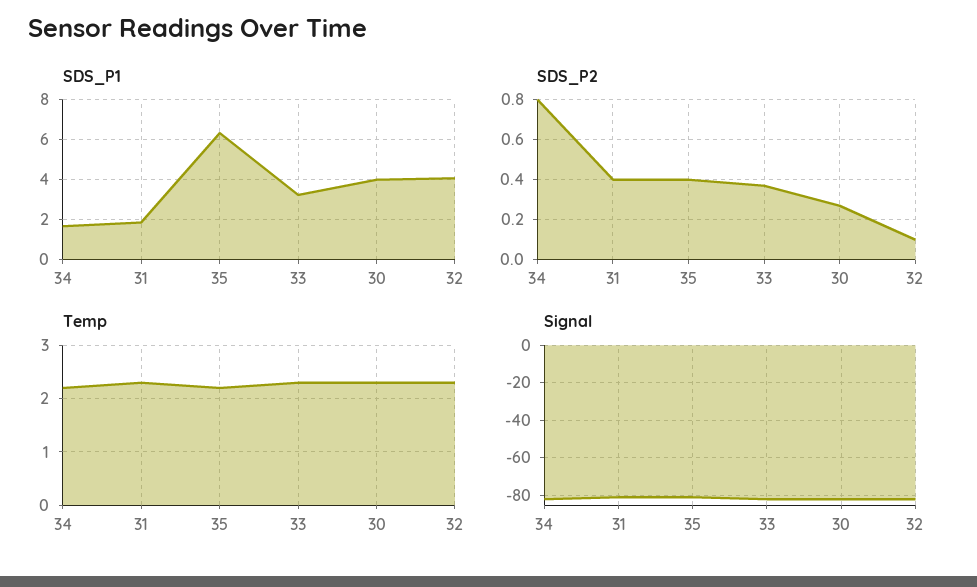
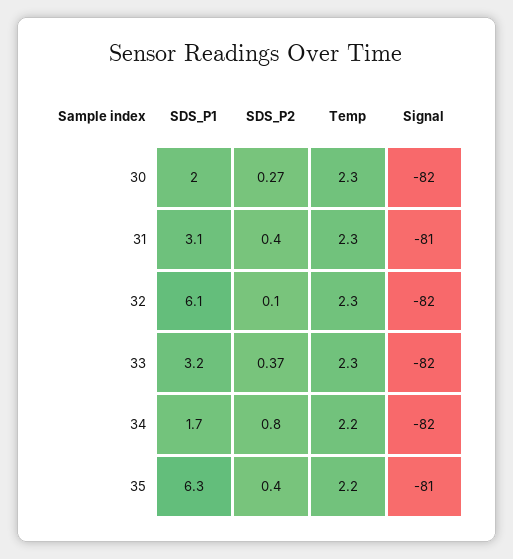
  {
    "SDS_P1": {
      "34": 1.7,
-     "31": 2,
+     "31": 3.1,
      "35": 6.3,
      "33": 3.2,
-     "30": 4,
+     "30": 2,
-     "32": 4
+     "32": 6.1
    },
    "SDS_P2": {
      "34": 0.8,
      "31": 0.4,
      "35": 0.4,
      "33": 0.37,
      "30": 0.27,
      "32": 0.1
    },
    "Temp": {
      "34": 2.2,
      "31": 2.3,
      "35": 2.2,
      "33": 2.3,
      "30": 2.3,
      "32": 2.3
    },
    "Signal": {
      "34": -82,
      "31": -81,
      "35": -81,
      "33": -82,
      "30": -82,
      "32": -82
    }
  }

